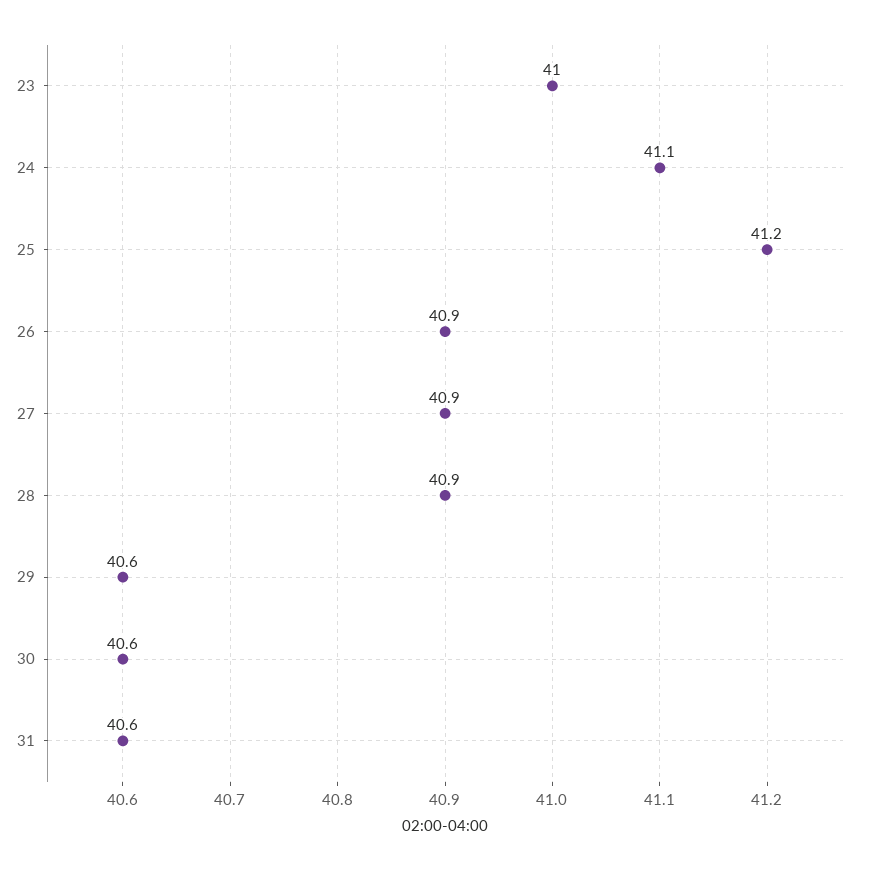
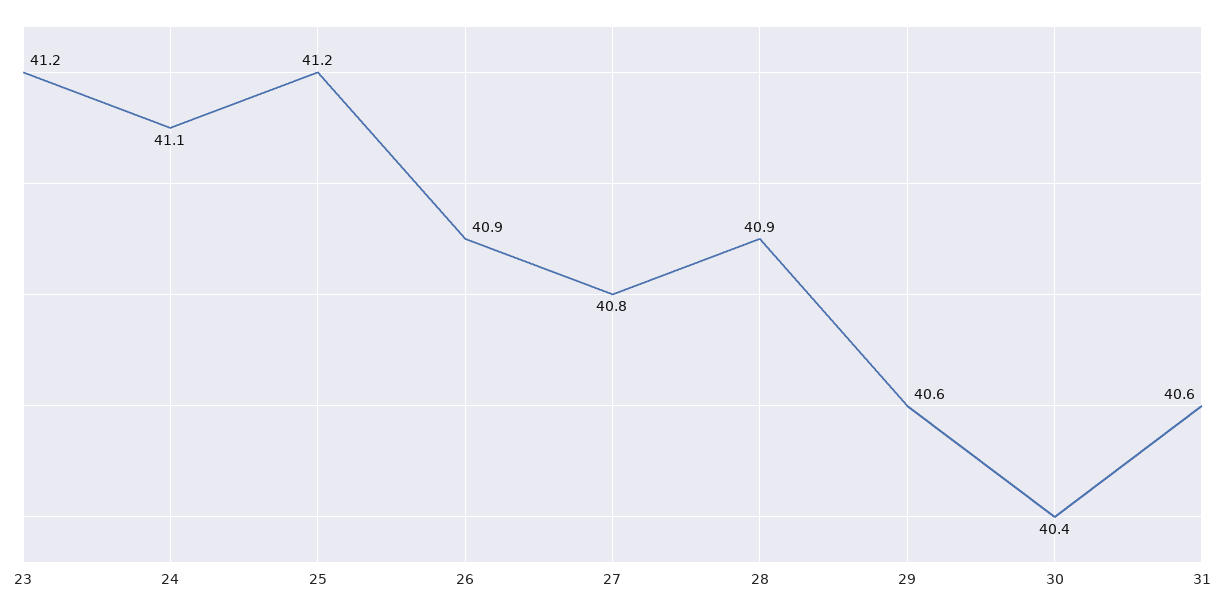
  {
-   "23": 41,
+   "23": 41.2,
    "24": 41.1,
    "25": 41.2,
    "26": 40.9,
-   "27": 40.9,
+   "27": 40.8,
    "28": 40.9,
    "29": 40.6,
-   "30": 40.6,
+   "30": 40.4,
    "31": 40.6
  }

